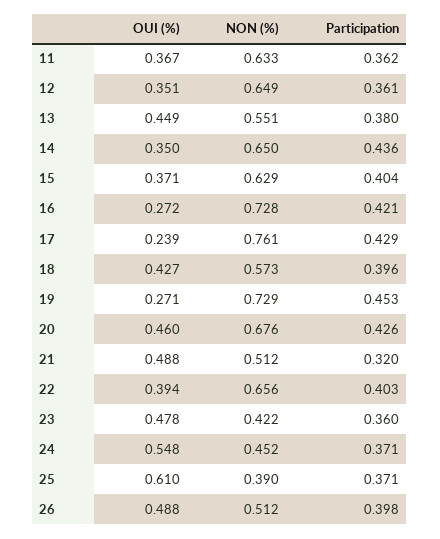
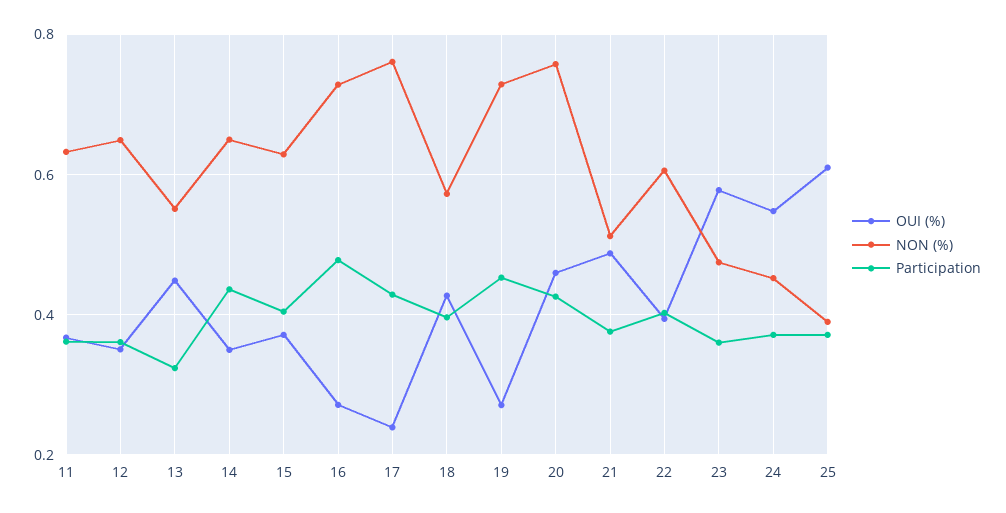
  {
    "OUI (%)": {
      "11": 0.367,
      "12": 0.351,
      "13": 0.449,
      "14": 0.35,
      "15": 0.371,
      "16": 0.272,
      "17": 0.239,
      "18": 0.427,
      "19": 0.271,
      "20": 0.46,
      "21": 0.488,
      "22": 0.394,
-     "23": 0.478,
+     "23": 0.58,
      "24": 0.548,
-     "25": 0.61,
+     "25": 0.61
-     "26": 0.488
    },
    "NON (%)": {
      "11": 0.633,
      "12": 0.649,
      "13": 0.551,
      "14": 0.65,
      "15": 0.629,
      "16": 0.728,
      "17": 0.761,
      "18": 0.573,
      "19": 0.729,
-     "20": 0.676,
+     "20": 0.76,
      "21": 0.512,
-     "22": 0.656,
+     "22": 0.6,
-     "23": 0.422,
+     "23": 0.48,
      "24": 0.452,
-     "25": 0.39,
+     "25": 0.39
-     "26": 0.512
    },
    "Participation": {
      "11": 0.362,
      "12": 0.361,
-     "13": 0.38,
+     "13": 0.32,
      "14": 0.436,
      "15": 0.404,
-     "16": 0.421,
+     "16": 0.48,
      "17": 0.429,
      "18": 0.396,
      "19": 0.453,
      "20": 0.426,
-     "21": 0.32,
+     "21": 0.38,
      "22": 0.403,
      "23": 0.36,
      "24": 0.371,
-     "25": 0.371,
+     "25": 0.371
-     "26": 0.398
    }
  }

